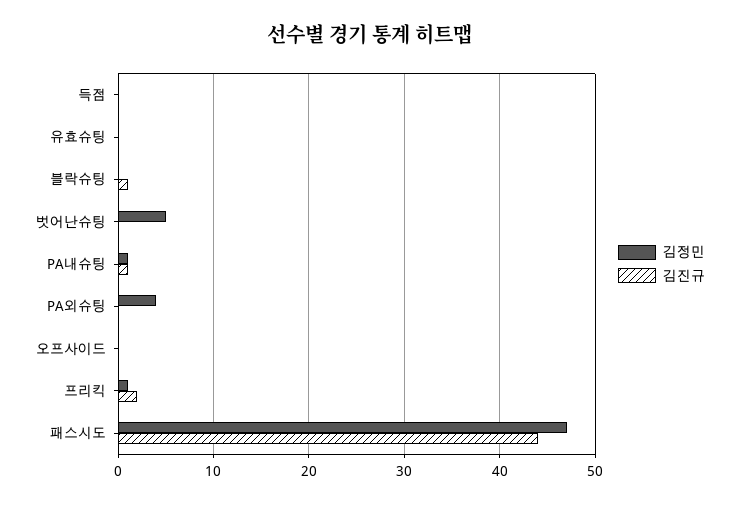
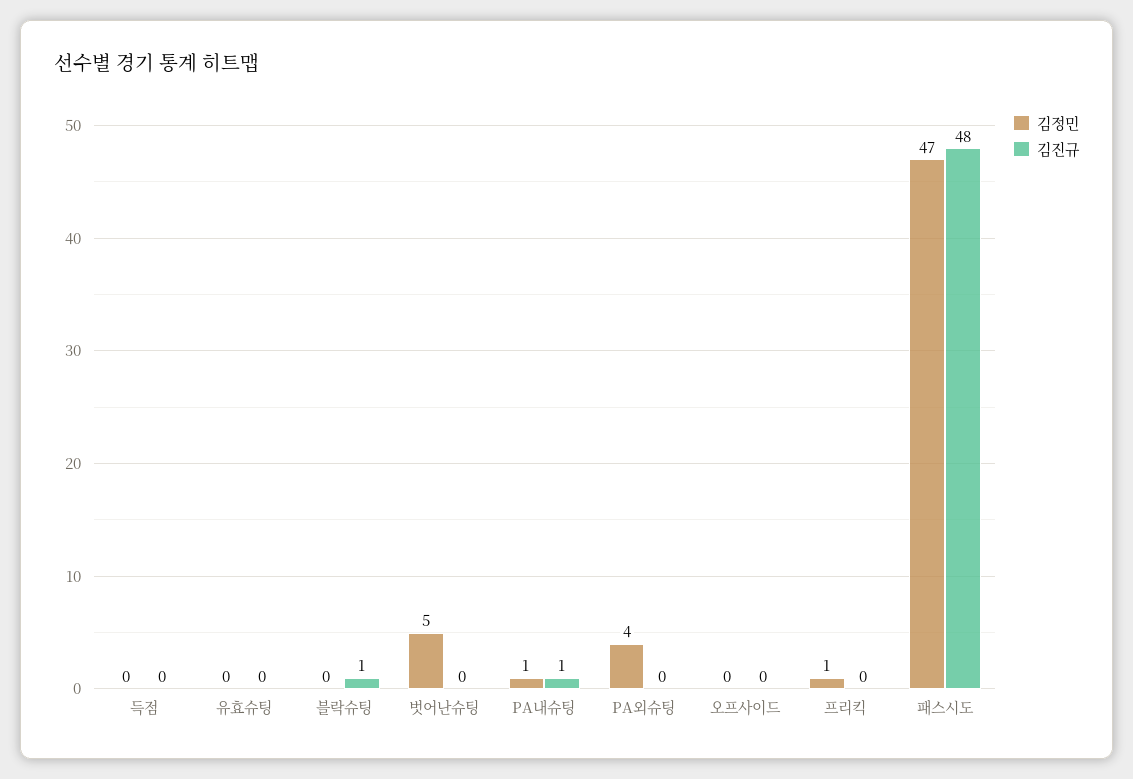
  {
    "김정민": {
      "득점": 0,
      "유효슈팅": 0,
      "블락슈팅": 0,
      "벗어난슈팅": 5,
      "PA내슈팅": 1,
      "PA외슈팅": 4,
      "오프사이드": 0,
      "프리킥": 1,
      "패스시도": 47
    },
    "김진규": {
      "득점": 0,
      "유효슈팅": 0,
      "블락슈팅": 1,
      "벗어난슈팅": 0,
      "PA내슈팅": 1,
      "PA외슈팅": 0,
      "오프사이드": 0,
-     "프리킥": 2,
+     "프리킥": 0,
-     "패스시도": 44
+     "패스시도": 48
    }
  }

